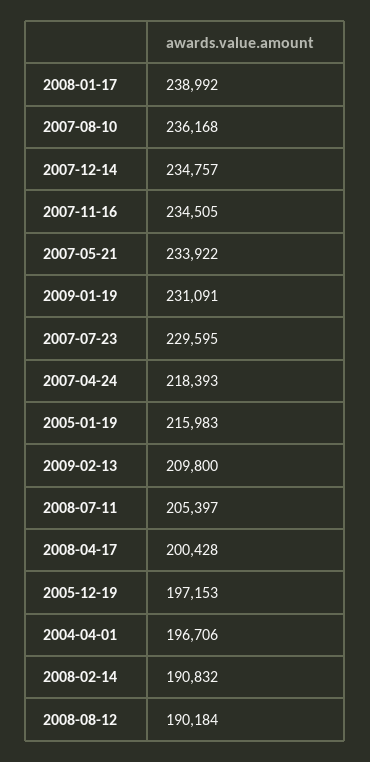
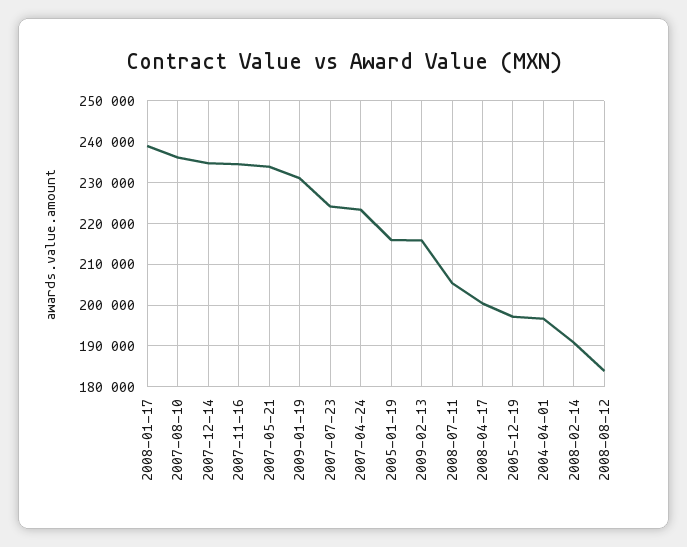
  {
    "2008-01-17": 238992,
    "2007-08-10": 236168,
    "2007-12-14": 234757,
    "2007-11-16": 234505,
    "2007-05-21": 233922,
    "2009-01-19": 231091,
-   "2007-07-23": 229595,
+   "2007-07-23": 224000,
-   "2007-04-24": 218393,
+   "2007-04-24": 224000,
    "2005-01-19": 215983,
-   "2009-02-13": 209800,
+   "2009-02-13": 216000,
    "2008-07-11": 205397,
    "2008-04-17": 200428,
    "2005-12-19": 197153,
    "2004-04-01": 196706,
    "2008-02-14": 190832,
-   "2008-08-12": 190184
+   "2008-08-12": 184000
  }

